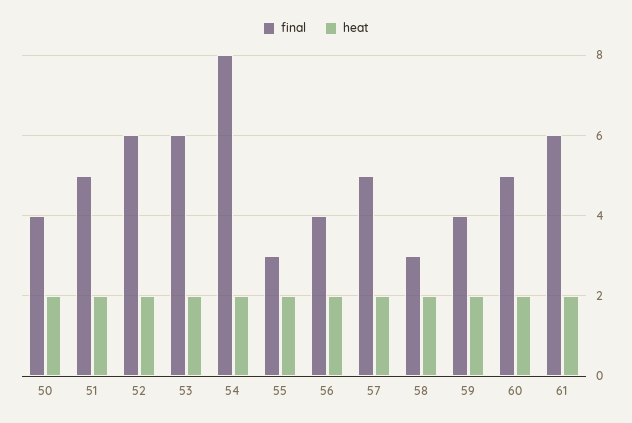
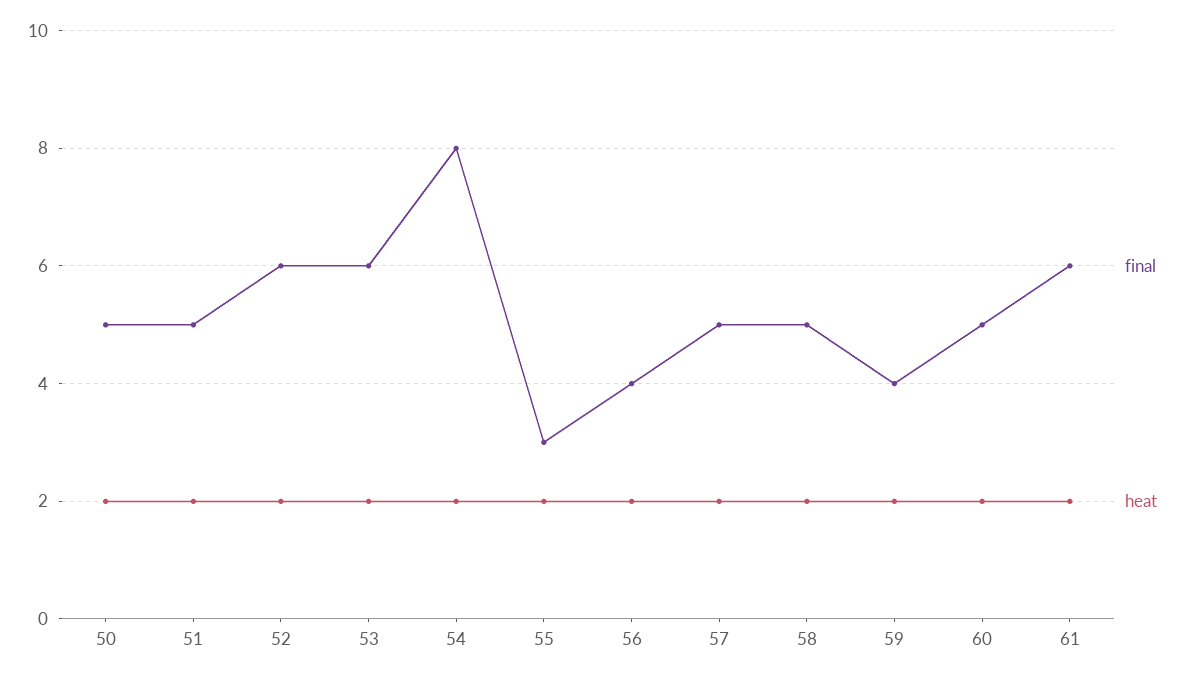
  {
    "final": {
-     "50": 4,
+     "50": 5,
      "51": 5,
      "52": 6,
      "53": 6,
      "54": 8,
      "55": 3,
      "56": 4,
      "57": 5,
-     "58": 3,
+     "58": 5,
      "59": 4,
      "60": 5,
      "61": 6
    },
    "heat": {
      "50": 2,
      "51": 2,
      "52": 2,
      "53": 2,
      "54": 2,
      "55": 2,
      "56": 2,
      "57": 2,
      "58": 2,
      "59": 2,
      "60": 2,
      "61": 2
    }
  }

